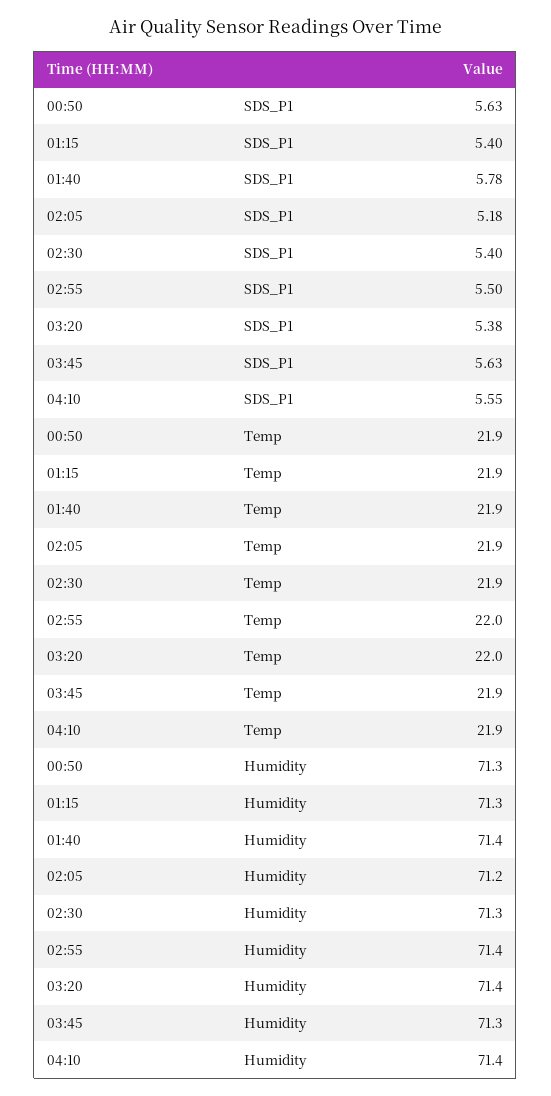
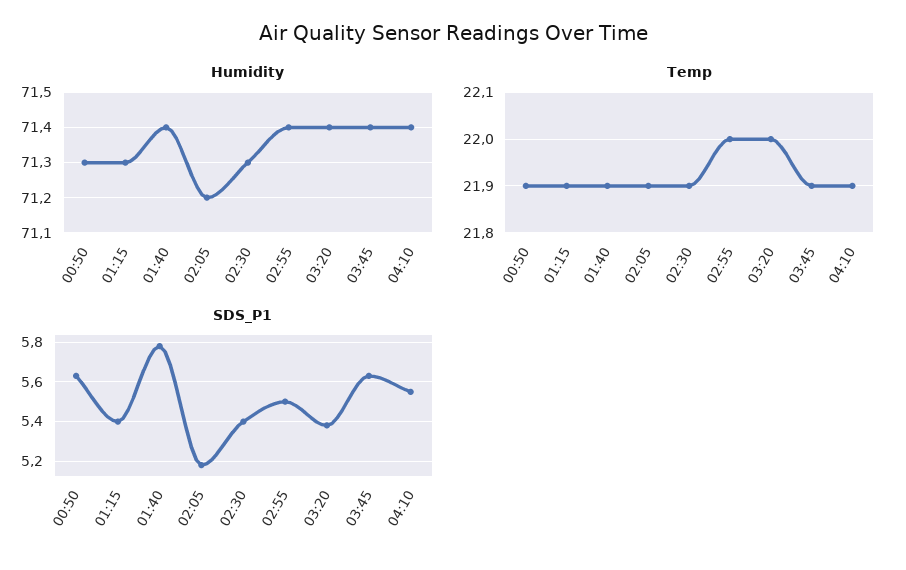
  {
    "SDS_P1": {
      "00:50": 5.63,
      "01:15": 5.4,
      "01:40": 5.78,
      "02:05": 5.18,
      "02:30": 5.4,
      "02:55": 5.5,
      "03:20": 5.38,
      "03:45": 5.63,
      "04:10": 5.55
    },
    "Temp": {
      "00:50": 21.9,
      "01:15": 21.9,
      "01:40": 21.9,
      "02:05": 21.9,
      "02:30": 21.9,
      "02:55": 22,
      "03:20": 22,
      "03:45": 21.9,
      "04:10": 21.9
    },
    "Humidity": {
      "00:50": 71.3,
      "01:15": 71.3,
      "01:40": 71.4,
      "02:05": 71.2,
      "02:30": 71.3,
      "02:55": 71.4,
      "03:20": 71.4,
-     "03:45": 71.3,
+     "03:45": 71.4,
      "04:10": 71.4
    }
  }

